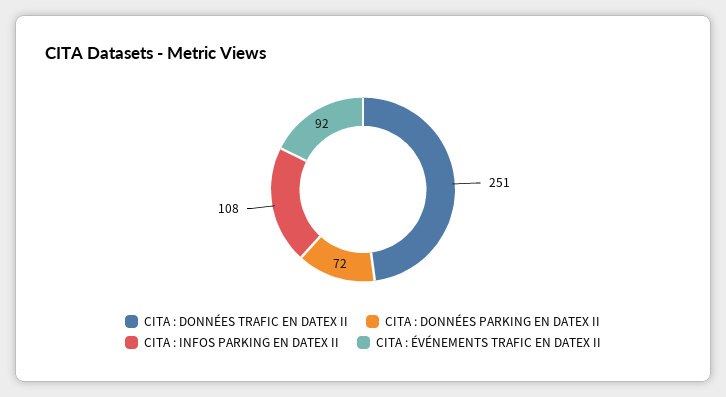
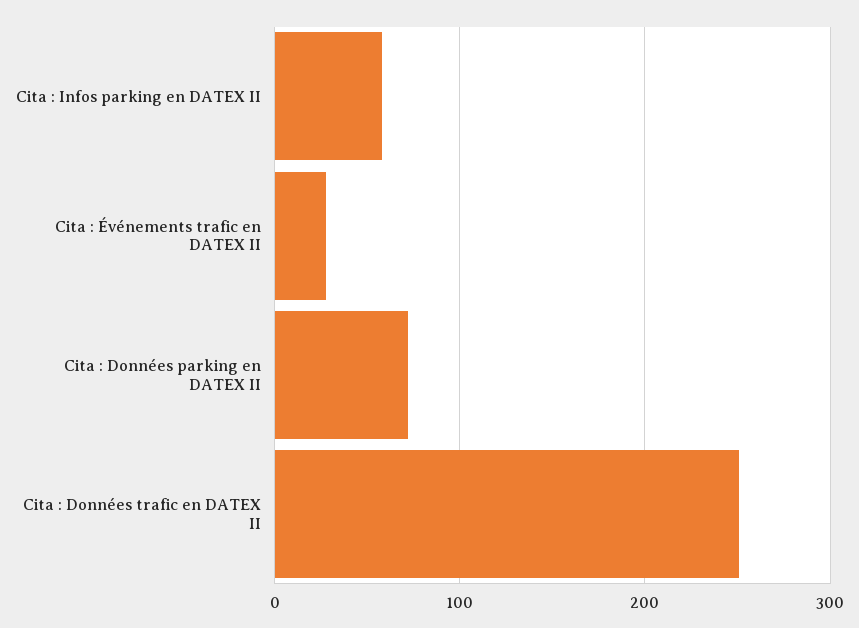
  {
    "CITA : DONNÉES TRAFIC EN DATEX II": 251,
    "CITA : DONNÉES PARKING EN DATEX II": 72,
-   "CITA : INFOS PARKING EN DATEX II": 108,
+   "CITA : INFOS PARKING EN DATEX II": 60,
-   "CITA : ÉVÉNEMENTS TRAFIC EN DATEX II": 92
+   "CITA : ÉVÉNEMENTS TRAFIC EN DATEX II": 30
  }

